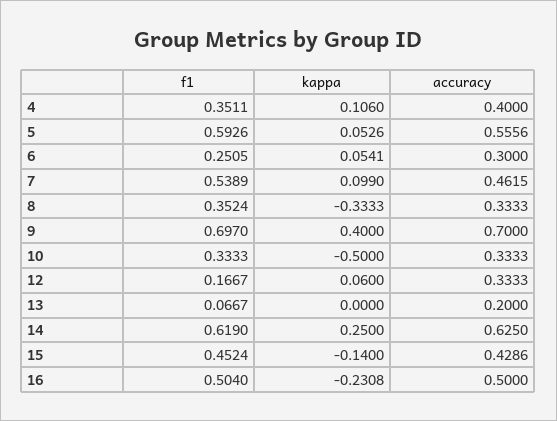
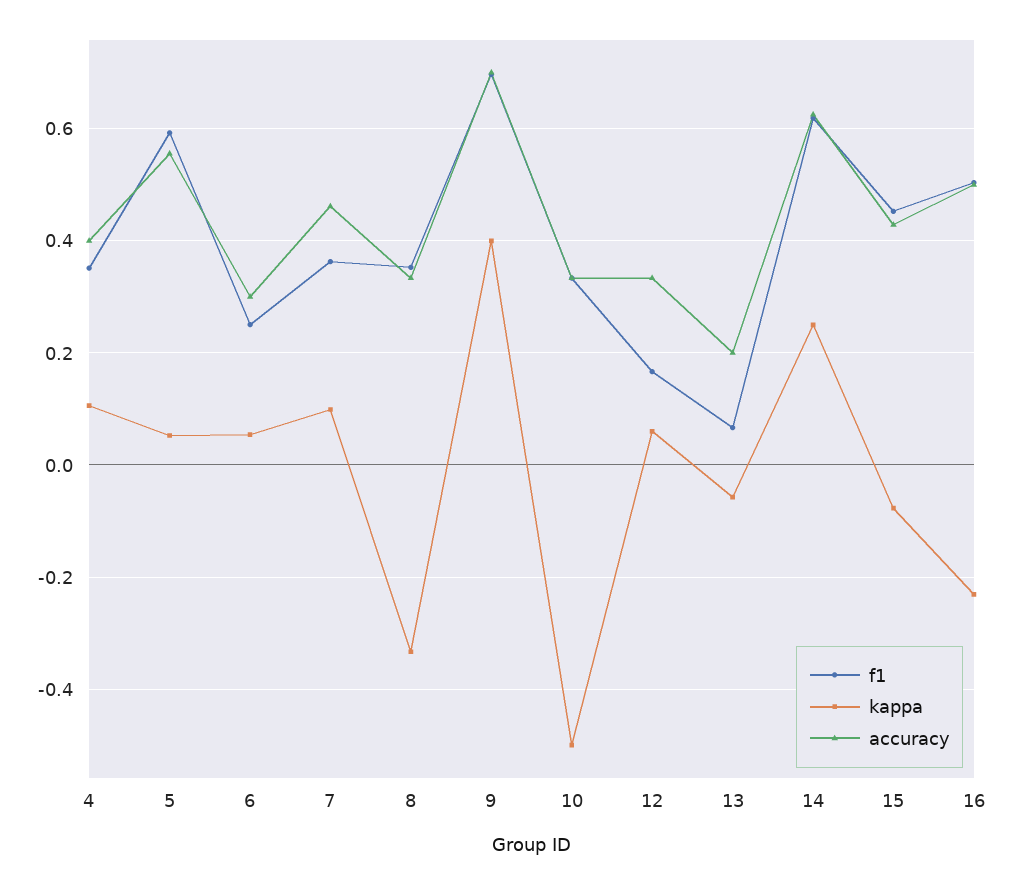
  {
    "f1": {
      "4": 0.3511,
      "5": 0.5926,
      "6": 0.2505,
-     "7": 0.5389,
+     "7": 0.36,
      "8": 0.3524,
      "9": 0.697,
      "10": 0.3333,
      "12": 0.1667,
      "13": 0.0667,
      "14": 0.619,
      "15": 0.4524,
      "16": 0.504
    },
    "kappa": {
      "4": 0.106,
      "5": 0.0526,
      "6": 0.0541,
      "7": 0.099,
      "8": -0.3333,
      "9": 0.4,
      "10": -0.5,
      "12": 0.06,
-     "13": 0,
+     "13": -0.06,
      "14": 0.25,
-     "15": -0.14,
+     "15": -0.08,
      "16": -0.2308
    },
    "accuracy": {
      "4": 0.4,
      "5": 0.5556,
      "6": 0.3,
      "7": 0.4615,
      "8": 0.3333,
      "9": 0.7,
      "10": 0.3333,
      "12": 0.3333,
      "13": 0.2,
      "14": 0.625,
      "15": 0.4286,
      "16": 0.5
    }
  }

